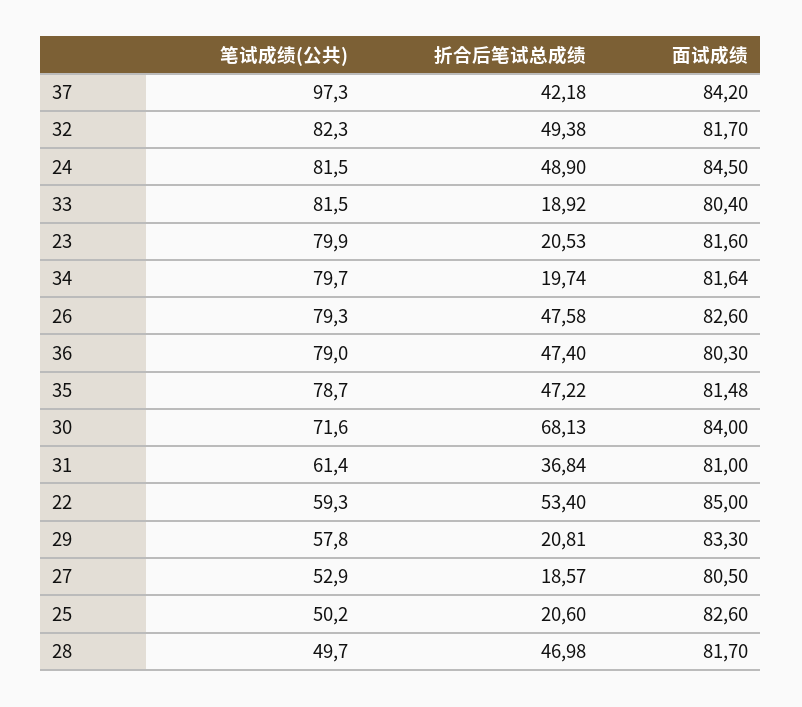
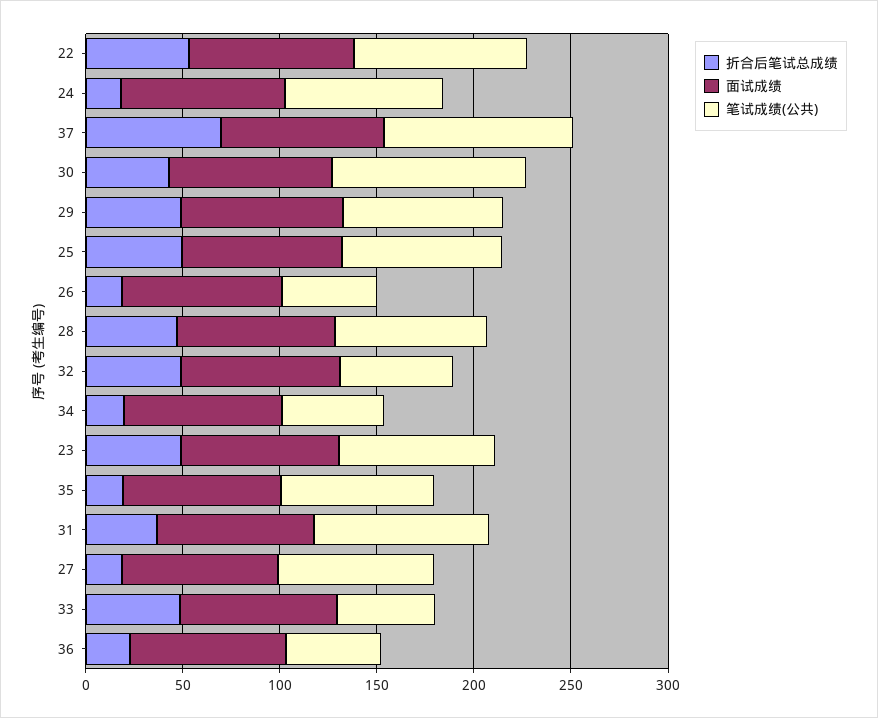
  {
    "笔试成绩(公共)": {
      "37": 97.3,
-     "32": 82.3,
+     "32": 60,
      "24": 81.5,
-     "33": 81.5,
+     "33": 50,
      "23": 79.9,
-     "34": 79.7,
+     "34": 50,
-     "26": 79.3,
+     "26": 50,
-     "36": 79,
+     "36": 50,
      "35": 78.7,
-     "30": 71.6,
+     "30": 100,
-     "31": 61.4,
+     "31": 90,
-     "22": 59.3,
+     "22": 90,
-     "29": 57.8,
+     "29": 80,
-     "27": 52.9,
+     "27": 80,
-     "25": 50.2,
+     "25": 80,
-     "28": 49.7
+     "28": 80
    },
    "折合后笔试总成绩": {
-     "37": 42.18,
+     "37": 70,
      "32": 49.38,
-     "24": 48.9,
+     "24": 20,
-     "33": 18.92,
+     "33": 50,
-     "23": 20.53,
+     "23": 50,
      "34": 19.74,
-     "26": 47.58,
+     "26": 20,
-     "36": 47.4,
+     "36": 20,
-     "35": 47.22,
+     "35": 20,
-     "30": 68.13,
+     "30": 40,
      "31": 36.84,
      "22": 53.4,
-     "29": 20.81,
+     "29": 50,
      "27": 18.57,
-     "25": 20.6,
+     "25": 50,
      "28": 46.98
    },
    "面试成绩": {
      "37": 84.2,
      "32": 81.7,
      "24": 84.5,
      "33": 80.4,
      "23": 81.6,
      "34": 81.64,
      "26": 82.6,
      "36": 80.3,
      "35": 81.48,
      "30": 84,
      "31": 81,
      "22": 85,
      "29": 83.3,
      "27": 80.5,
      "25": 82.6,
      "28": 81.7
    }
  }

